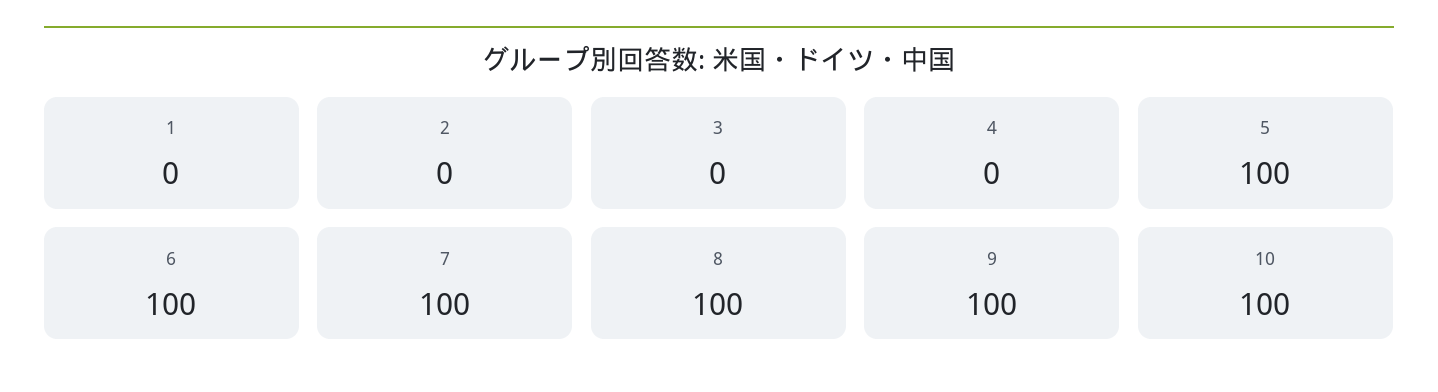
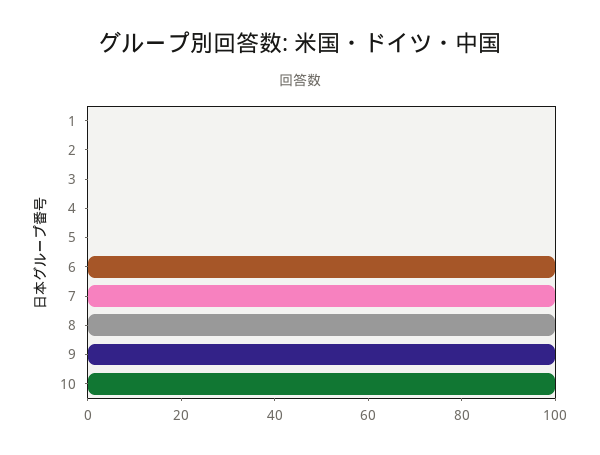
  {
    "1": 0,
    "2": 0,
    "3": 0,
    "4": 0,
-   "5": 100,
+   "5": 0,
    "6": 100,
    "7": 100,
    "8": 100,
    "9": 100,
    "10": 100
  }

